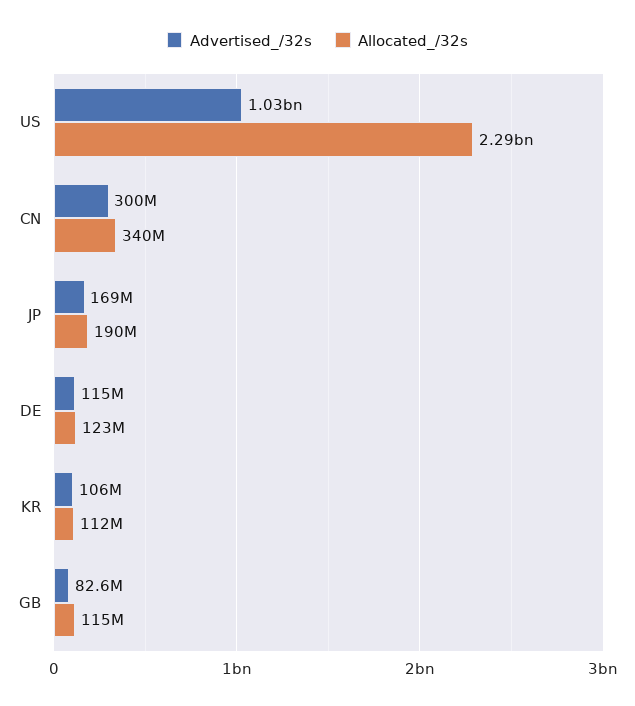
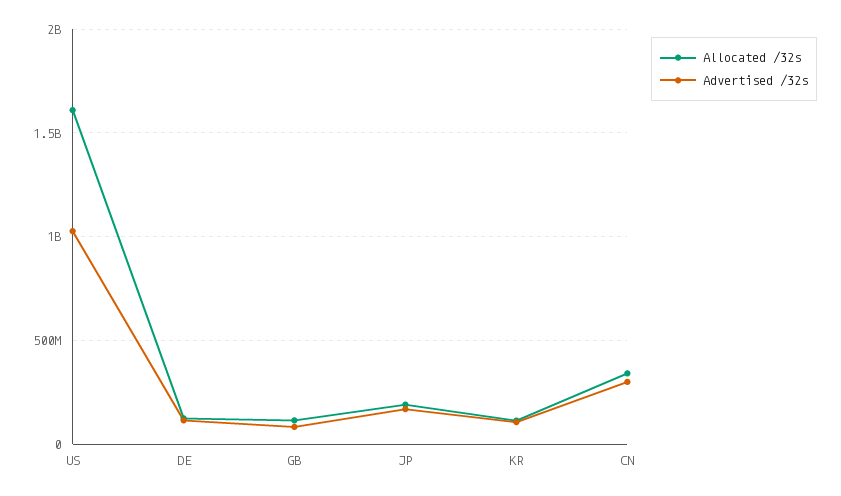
  {
    "Advertised_/32s": {
      "US": 1030000000,
      "CN": 300000000,
      "JP": 169000000,
      "DE": 115000000,
      "KR": 106000000,
      "GB": 82600000
    },
    "Allocated_/32s": {
-     "US": 2290000000,
+     "US": 1600000000,
      "CN": 340000000,
      "JP": 190000000,
      "DE": 123000000,
      "KR": 112000000,
      "GB": 115000000
    }
  }

